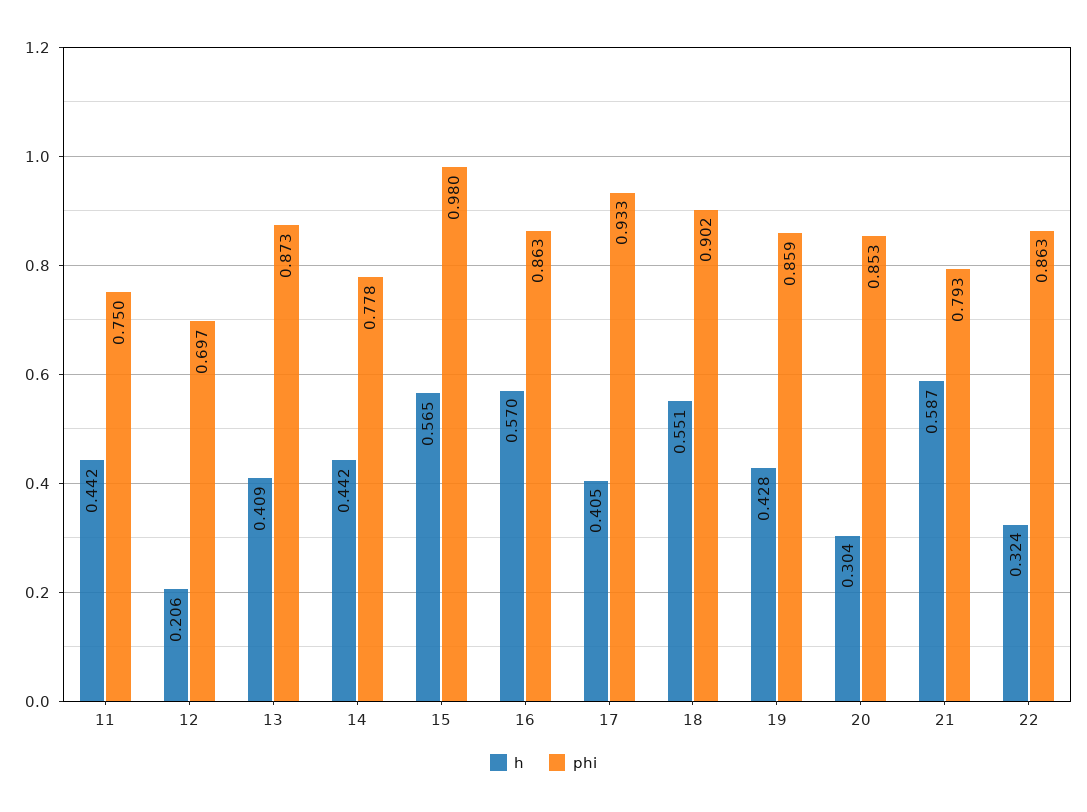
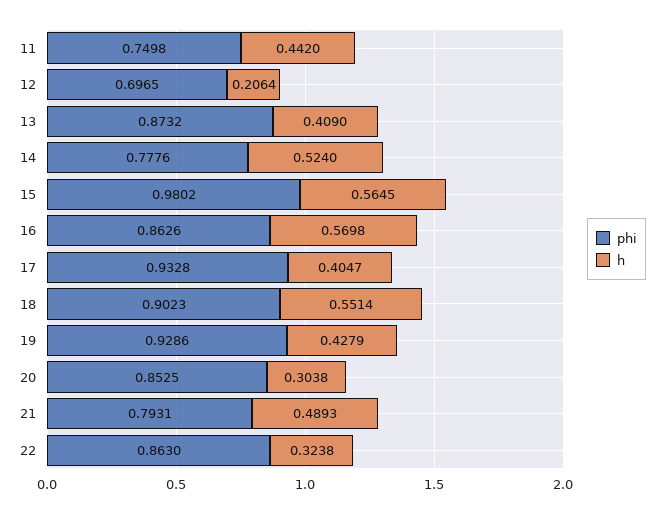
  {
    "h": {
      "11": 0.442,
      "12": 0.2064,
      "13": 0.409,
-     "14": 0.442,
+     "14": 0.524,
      "15": 0.5645,
      "16": 0.5698,
      "17": 0.4047,
      "18": 0.5514,
      "19": 0.4279,
      "20": 0.3038,
-     "21": 0.587,
+     "21": 0.4893,
      "22": 0.3238
    },
    "phi": {
      "11": 0.7498,
      "12": 0.6965,
      "13": 0.8732,
      "14": 0.7776,
      "15": 0.9802,
      "16": 0.8626,
      "17": 0.9328,
      "18": 0.9023,
-     "19": 0.859,
+     "19": 0.9286,
      "20": 0.8525,
      "21": 0.7931,
      "22": 0.863
    }
  }

